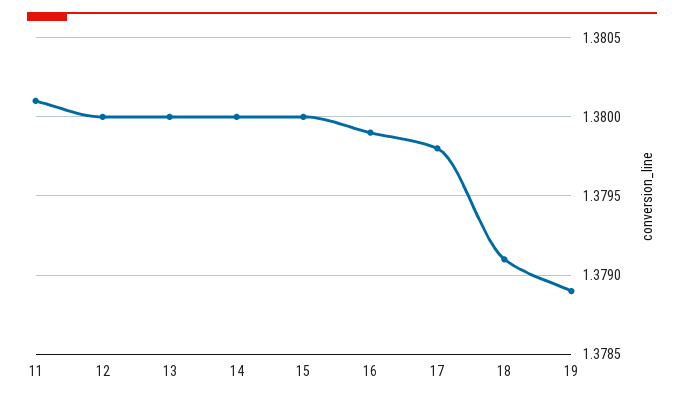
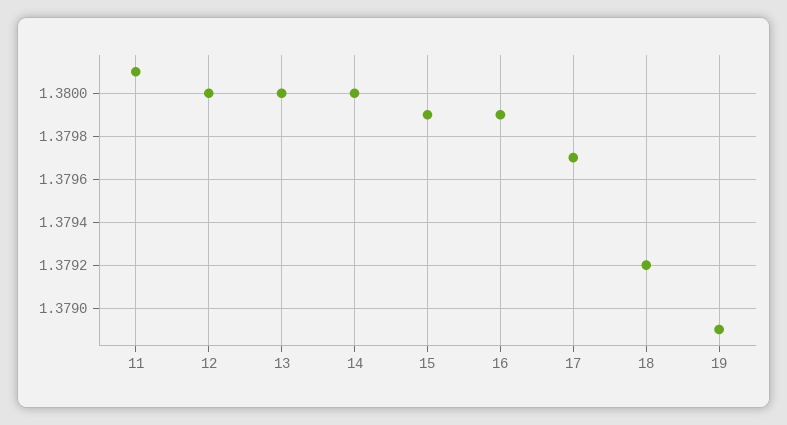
  {
    "11": 1.3801,
    "12": 1.38,
    "13": 1.38,
    "14": 1.38,
-   "15": 1.38,
+   "15": 1.3799,
    "16": 1.3799,
-   "17": 1.3798,
+   "17": 1.3797,
-   "18": 1.3791,
+   "18": 1.3792,
    "19": 1.3789
  }

